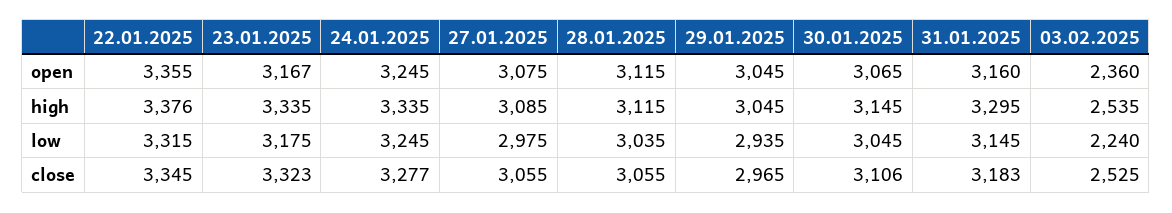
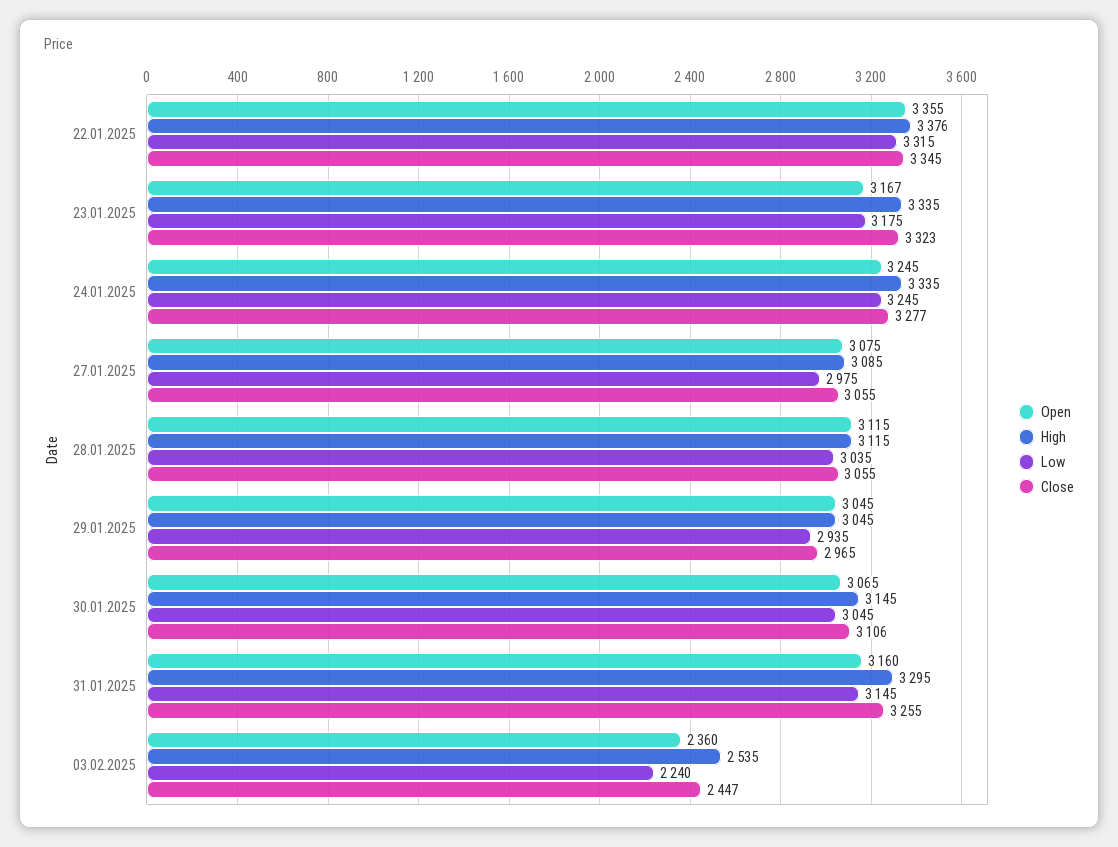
  {
    "open": {
      "22.01.2025": 3355,
      "23.01.2025": 3167,
      "24.01.2025": 3245,
      "27.01.2025": 3075,
      "28.01.2025": 3115,
      "29.01.2025": 3045,
      "30.01.2025": 3065,
      "31.01.2025": 3160,
      "03.02.2025": 2360
    },
    "high": {
      "22.01.2025": 3376,
      "23.01.2025": 3335,
      "24.01.2025": 3335,
      "27.01.2025": 3085,
      "28.01.2025": 3115,
      "29.01.2025": 3045,
      "30.01.2025": 3145,
      "31.01.2025": 3295,
      "03.02.2025": 2535
    },
    "low": {
      "22.01.2025": 3315,
      "23.01.2025": 3175,
      "24.01.2025": 3245,
      "27.01.2025": 2975,
      "28.01.2025": 3035,
      "29.01.2025": 2935,
      "30.01.2025": 3045,
      "31.01.2025": 3145,
      "03.02.2025": 2240
    },
    "close": {
      "22.01.2025": 3345,
      "23.01.2025": 3323,
      "24.01.2025": 3277,
      "27.01.2025": 3055,
      "28.01.2025": 3055,
      "29.01.2025": 2965,
      "30.01.2025": 3106,
-     "31.01.2025": 3183,
+     "31.01.2025": 3255,
-     "03.02.2025": 2525
+     "03.02.2025": 2447
    }
  }

